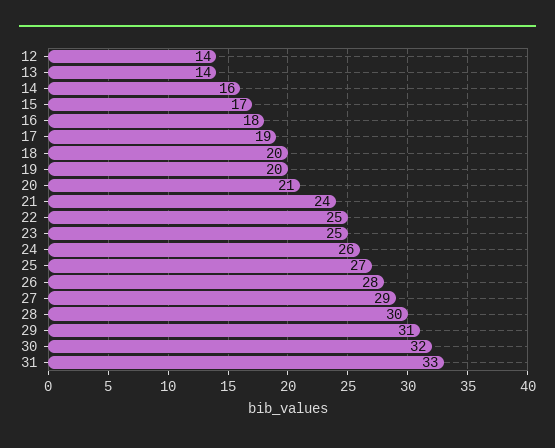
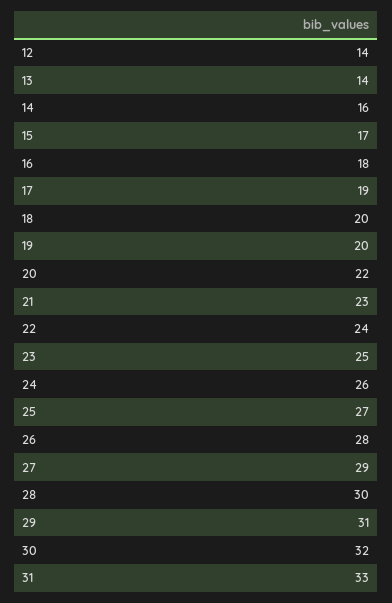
  {
    "12": 14,
    "13": 14,
    "14": 16,
    "15": 17,
    "16": 18,
    "17": 19,
    "18": 20,
    "19": 20,
-   "20": 21,
+   "20": 22,
-   "21": 24,
+   "21": 23,
-   "22": 25,
+   "22": 24,
    "23": 25,
    "24": 26,
    "25": 27,
    "26": 28,
    "27": 29,
    "28": 30,
    "29": 31,
    "30": 32,
    "31": 33
  }

